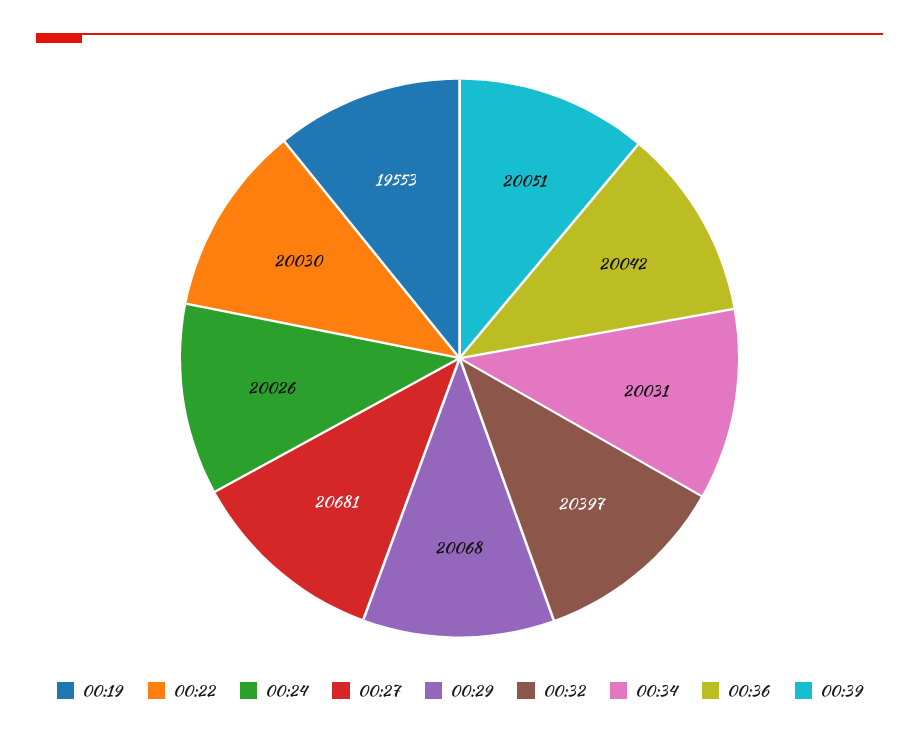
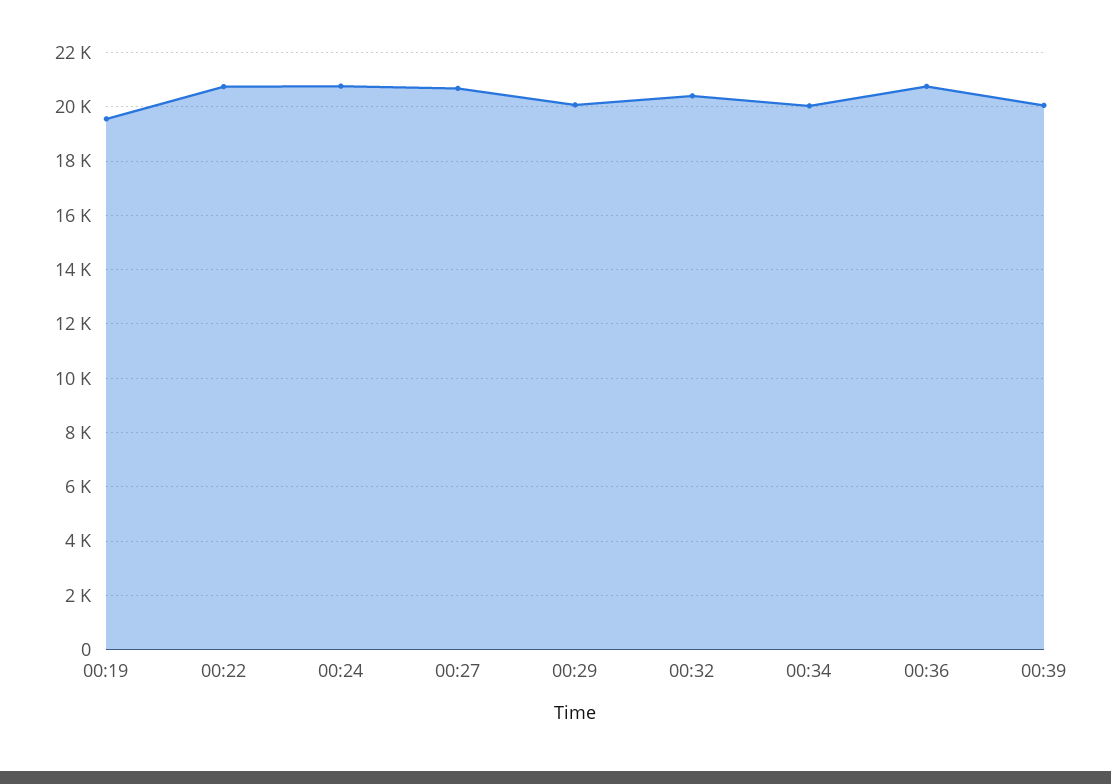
  {
    "00:19": 19553,
-   "00:22": 20030,
+   "00:22": 20750,
-   "00:24": 20026,
+   "00:24": 20750,
    "00:27": 20681,
    "00:29": 20068,
    "00:32": 20397,
    "00:34": 20031,
-   "00:36": 20042,
+   "00:36": 20750,
    "00:39": 20051
  }

